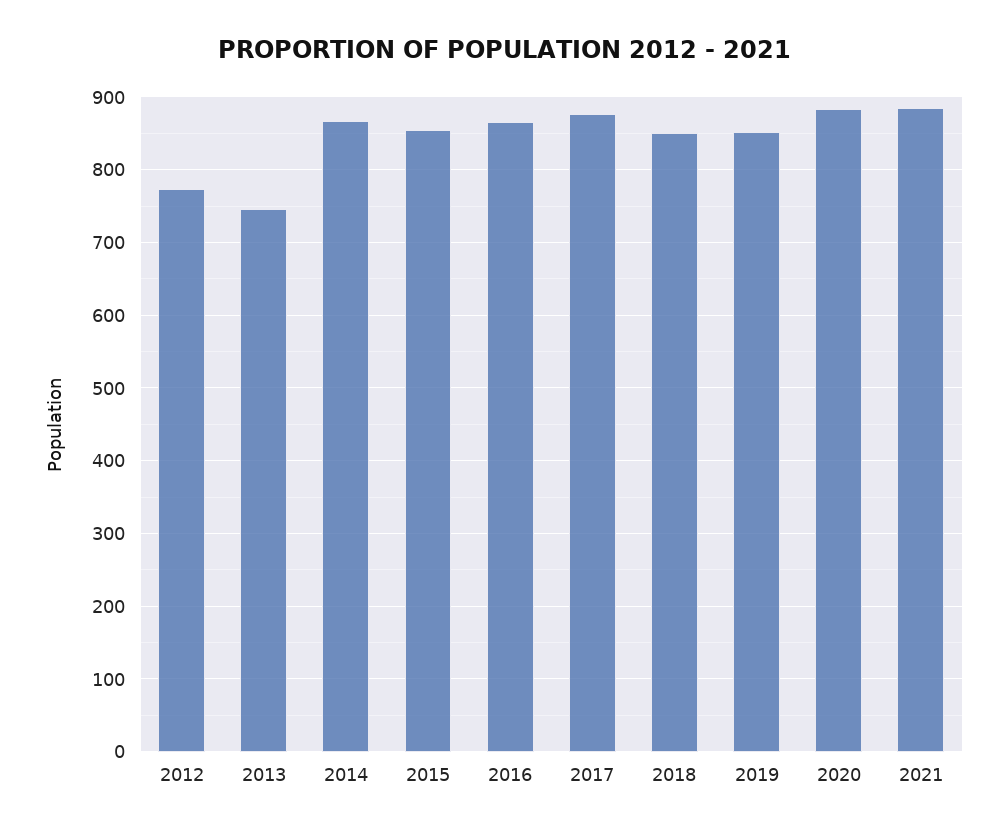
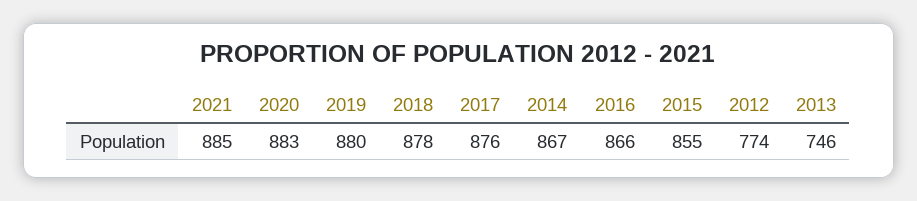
  {
    "2012": 774,
    "2013": 746,
    "2014": 867,
    "2015": 855,
    "2016": 866,
    "2017": 876,
-   "2018": 850,
+   "2018": 878,
-   "2019": 850,
+   "2019": 880,
    "2020": 883,
    "2021": 885
  }

